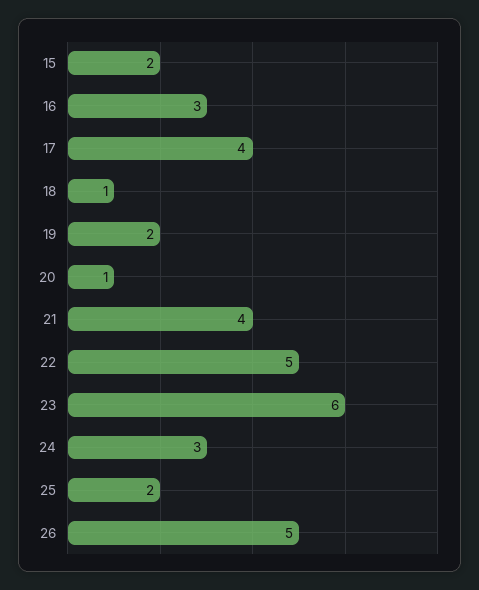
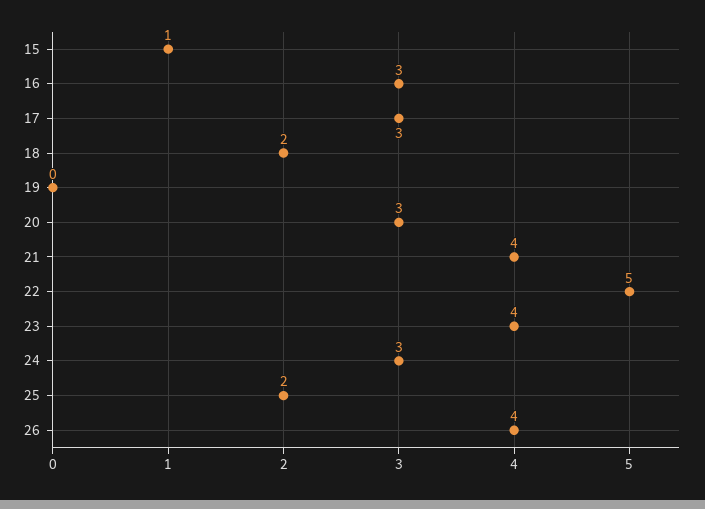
  {
-   "15": 2,
+   "15": 1,
    "16": 3,
-   "17": 4,
+   "17": 3,
-   "18": 1,
+   "18": 2,
-   "19": 2,
+   "19": 0,
-   "20": 1,
+   "20": 3,
    "21": 4,
    "22": 5,
-   "23": 6,
+   "23": 4,
    "24": 3,
    "25": 2,
-   "26": 5
+   "26": 4
  }

